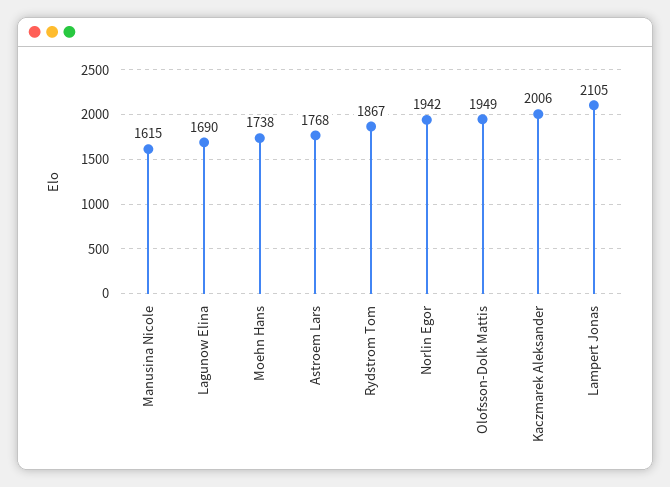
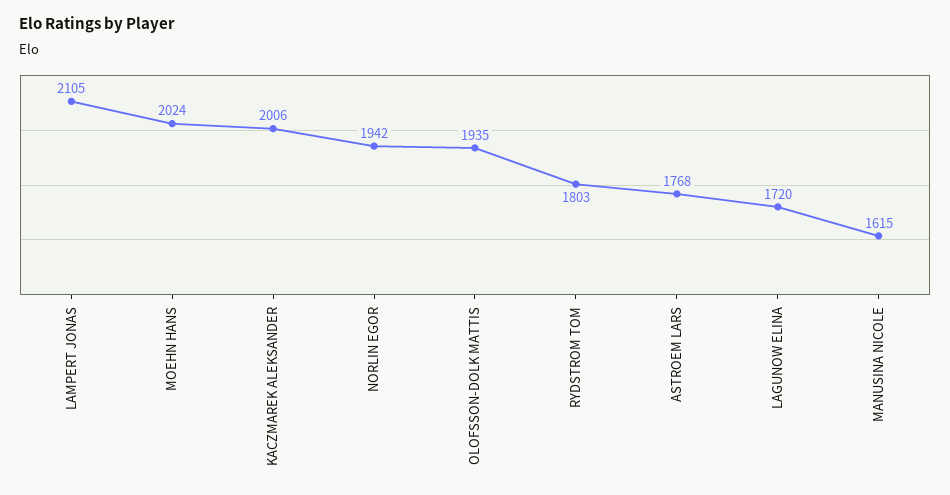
  {
    "Manusina Nicole": 1615,
-   "Lagunow Elina": 1690,
+   "Lagunow Elina": 1720,
-   "Moehn Hans": 1738,
+   "Moehn Hans": 2024,
    "Astroem Lars": 1768,
-   "Rydstrom Tom": 1867,
+   "Rydstrom Tom": 1803,
    "Norlin Egor": 1942,
-   "Olofsson-Dolk Mattis": 1949,
+   "Olofsson-Dolk Mattis": 1935,
    "Kaczmarek Aleksander": 2006,
    "Lampert Jonas": 2105
  }

